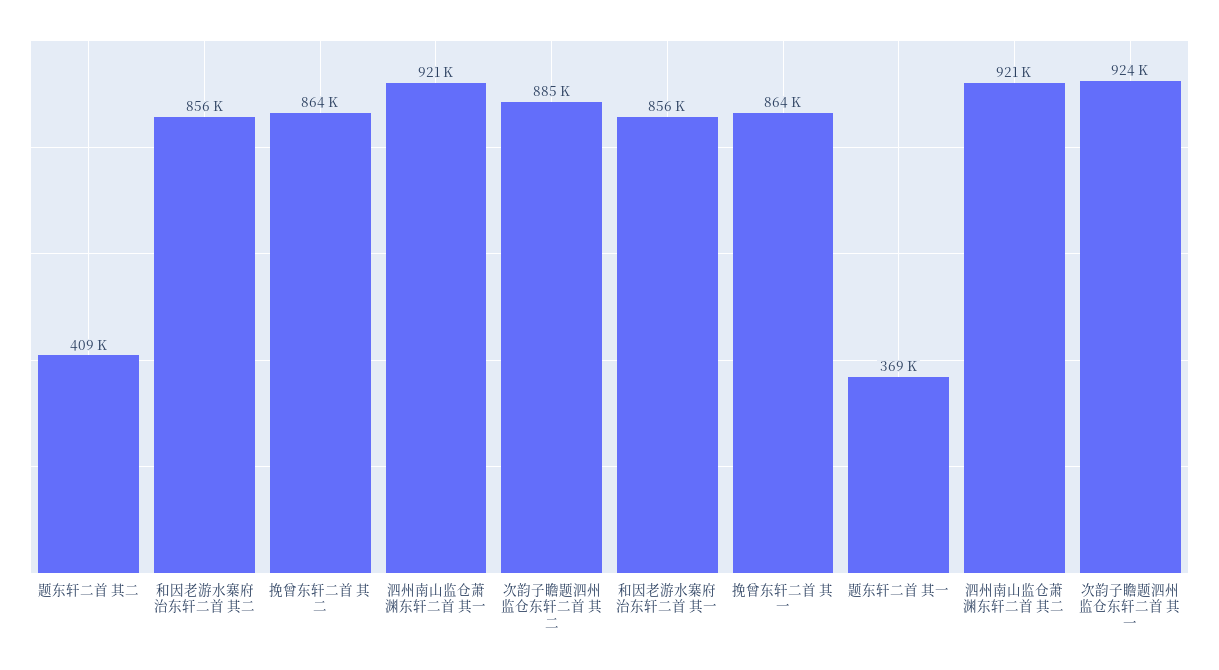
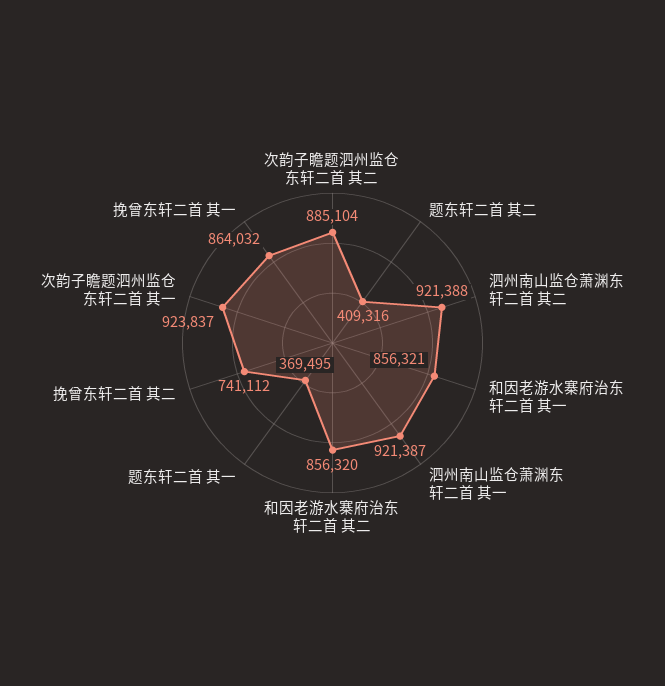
  {
    "题东轩二首 其二": 409316,
    "和因老游水寨府治东轩二首 其二": 856320,
-   "挽曾东轩二首 其二": 864000,
+   "挽曾东轩二首 其二": 741112,
    "泗州南山监仓萧渊东轩二首 其一": 921387,
    "次韵子瞻题泗州监仓东轩二首 其二": 885104,
    "和因老游水寨府治东轩二首 其一": 856321,
    "挽曾东轩二首 其一": 864032,
    "题东轩二首 其一": 369495,
    "泗州南山监仓萧渊东轩二首 其二": 921388,
    "次韵子瞻题泗州监仓东轩二首 其一": 923837
  }

